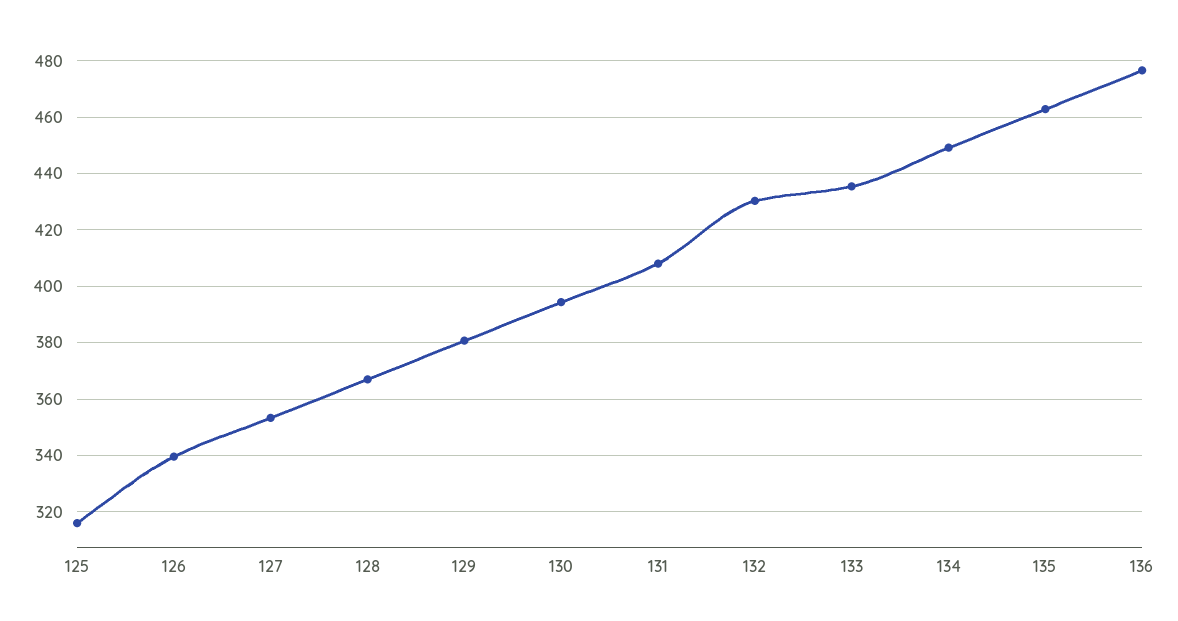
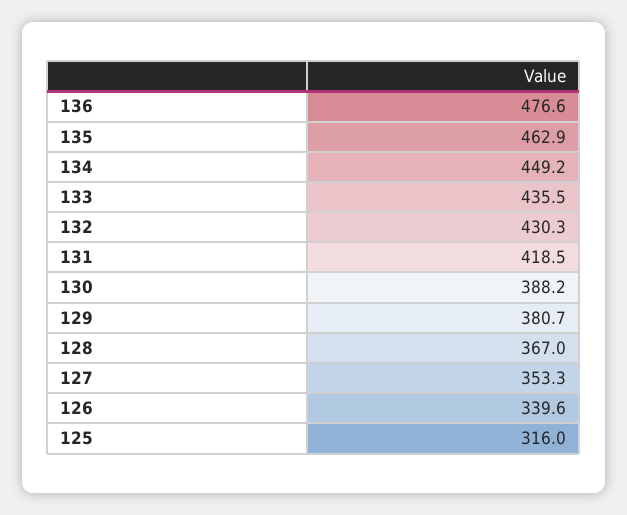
  {
    "125": 316,
    "126": 339.6,
    "127": 353.3,
    "128": 367,
    "129": 380.7,
-   "130": 395,
+   "130": 388.2,
-   "131": 407.5,
+   "131": 418.5,
    "132": 430.3,
    "133": 435.5,
    "134": 449.2,
    "135": 462.9,
    "136": 476.6
  }

